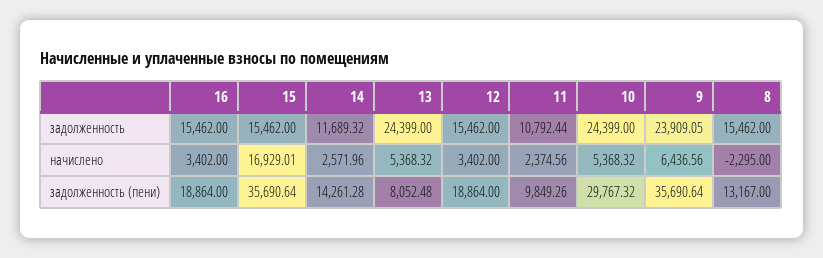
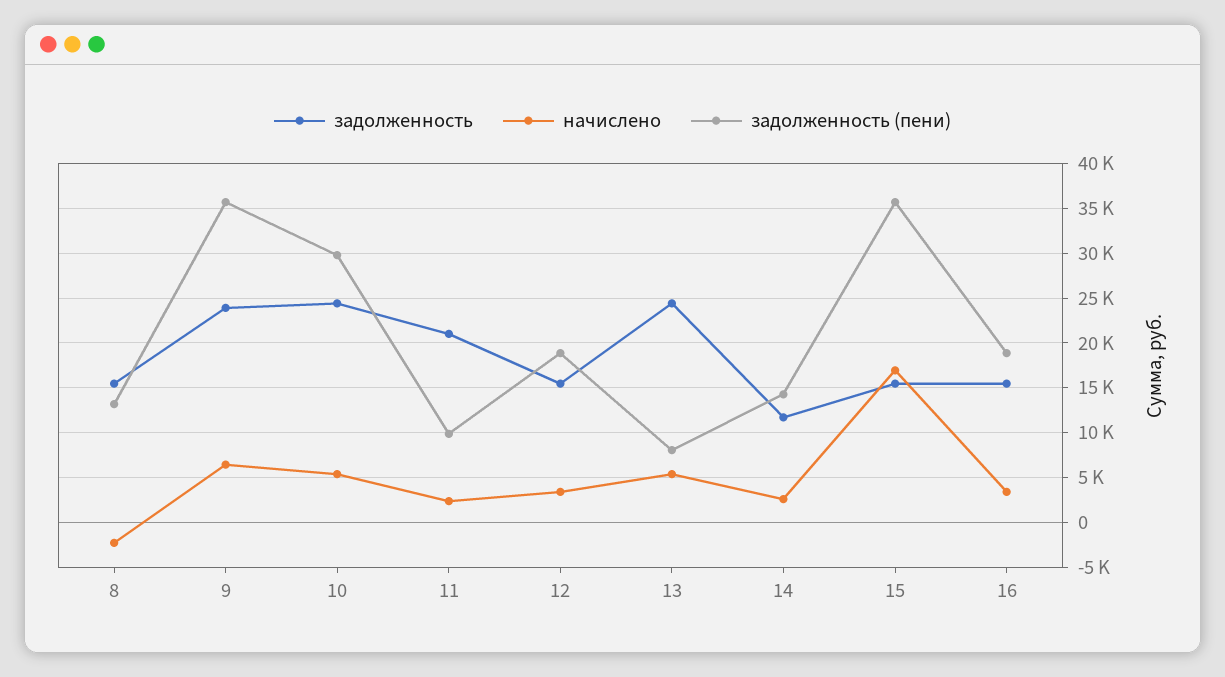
  {
    "задолженность": {
      "16": 15462,
      "15": 15462,
      "14": 11689.32,
      "13": 24399,
      "12": 15462,
-     "11": 10792.44,
+     "11": 21000,
      "10": 24399,
      "9": 23909.05,
      "8": 15462
    },
    "начислено": {
      "16": 3402,
      "15": 16929.01,
      "14": 2571.96,
      "13": 5368.32,
      "12": 3402,
      "11": 2374.56,
      "10": 5368.32,
      "9": 6436.56,
      "8": -2295
    },
    "задолженность (пени)": {
      "16": 18864,
      "15": 35690.64,
      "14": 14261.28,
      "13": 8052.48,
      "12": 18864,
      "11": 9849.26,
      "10": 29767.32,
      "9": 35690.64,
      "8": 13167
    }
  }

